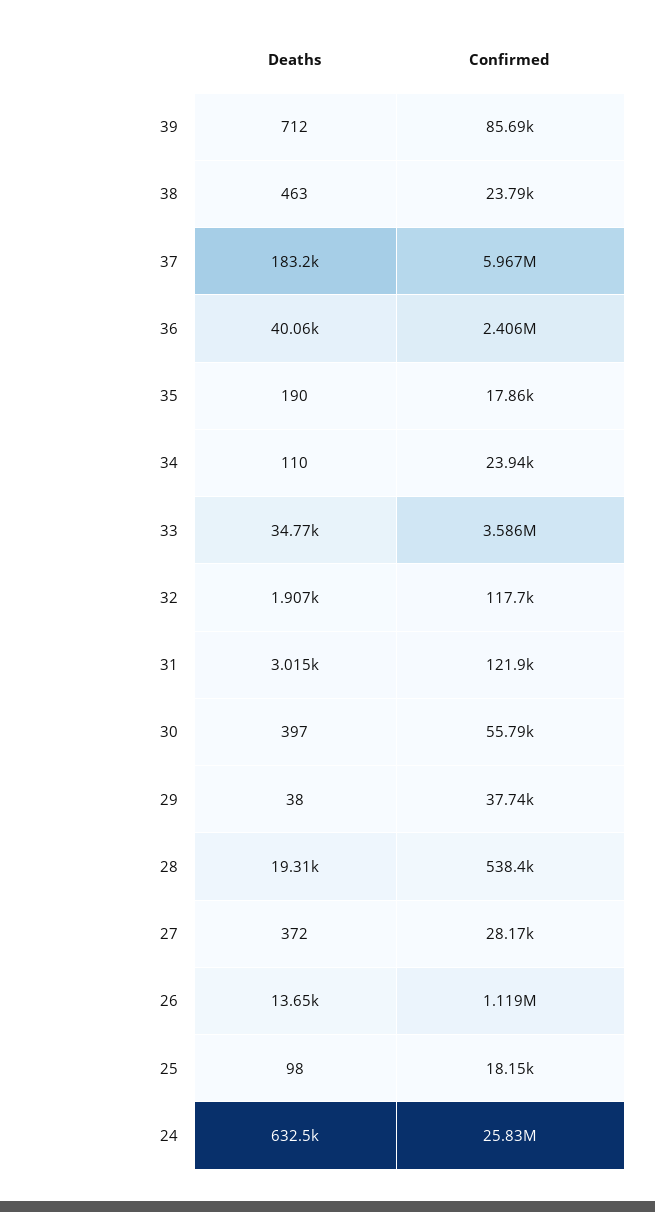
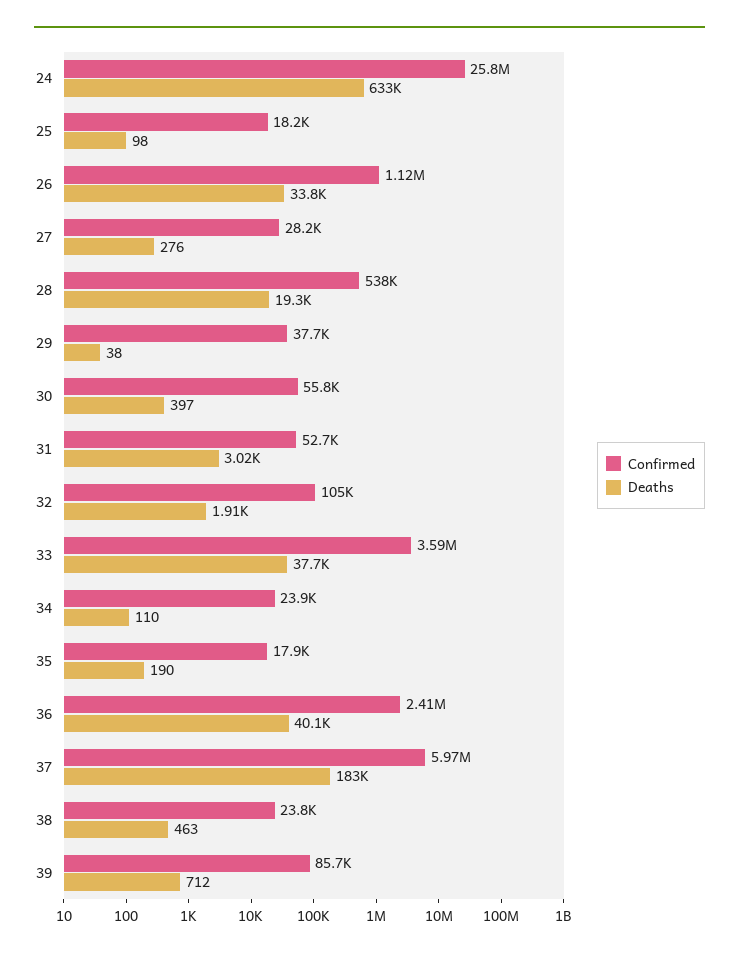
  {
    "Deaths": {
      "39": 712,
      "38": 463,
      "37": 183200,
      "36": 40060,
      "35": 190,
      "34": 110,
-     "33": 34770,
+     "33": 37700,
      "32": 1907,
      "31": 3015,
      "30": 397,
      "29": 38,
      "28": 19310,
-     "27": 372,
+     "27": 276,
-     "26": 13650,
+     "26": 33800,
      "25": 98,
      "24": 632500
    },
    "Confirmed": {
      "39": 85690,
      "38": 23790,
      "37": 5967000,
      "36": 2406000,
      "35": 17860,
      "34": 23940,
      "33": 3586000,
-     "32": 117700,
+     "32": 105000,
-     "31": 121900,
+     "31": 52700,
      "30": 55790,
      "29": 37740,
      "28": 538400,
      "27": 28170,
      "26": 1119000,
      "25": 18150,
      "24": 25830000
    }
  }

